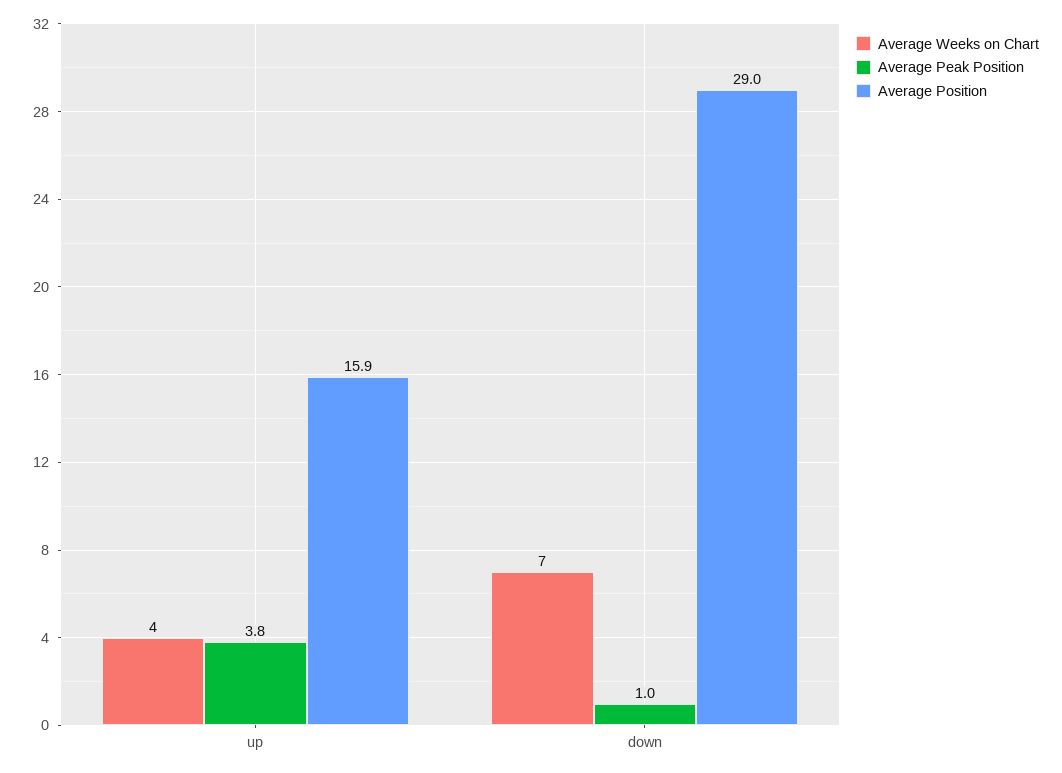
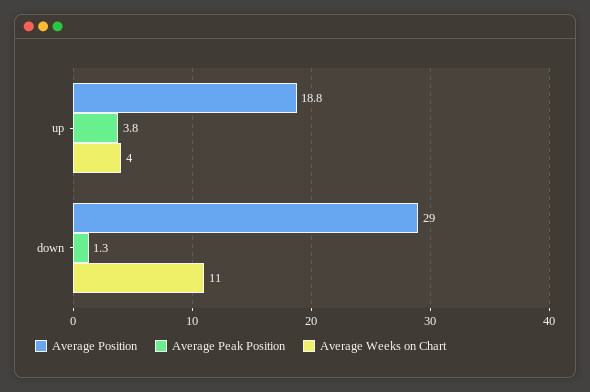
  {
    "Average Weeks on Chart": {
      "up": 4,
-     "down": 7
+     "down": 11
    },
    "Average Peak Position": {
      "up": 3.8,
-     "down": 1
+     "down": 1.3
    },
    "Average Position": {
-     "up": 15.9,
+     "up": 18.8,
      "down": 29
    }
  }

